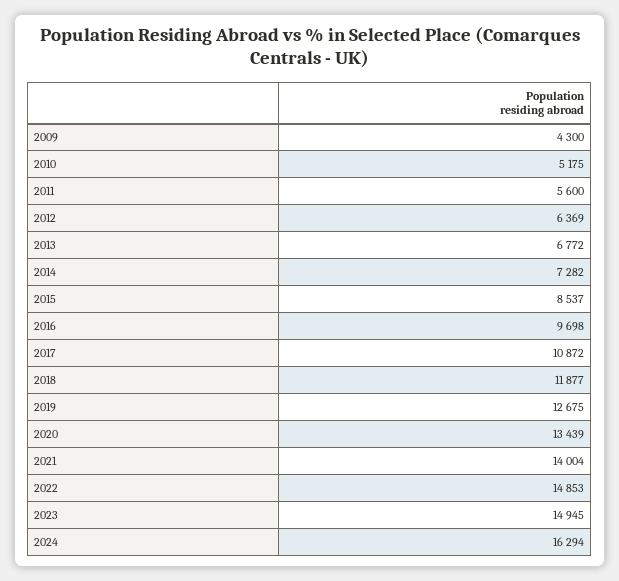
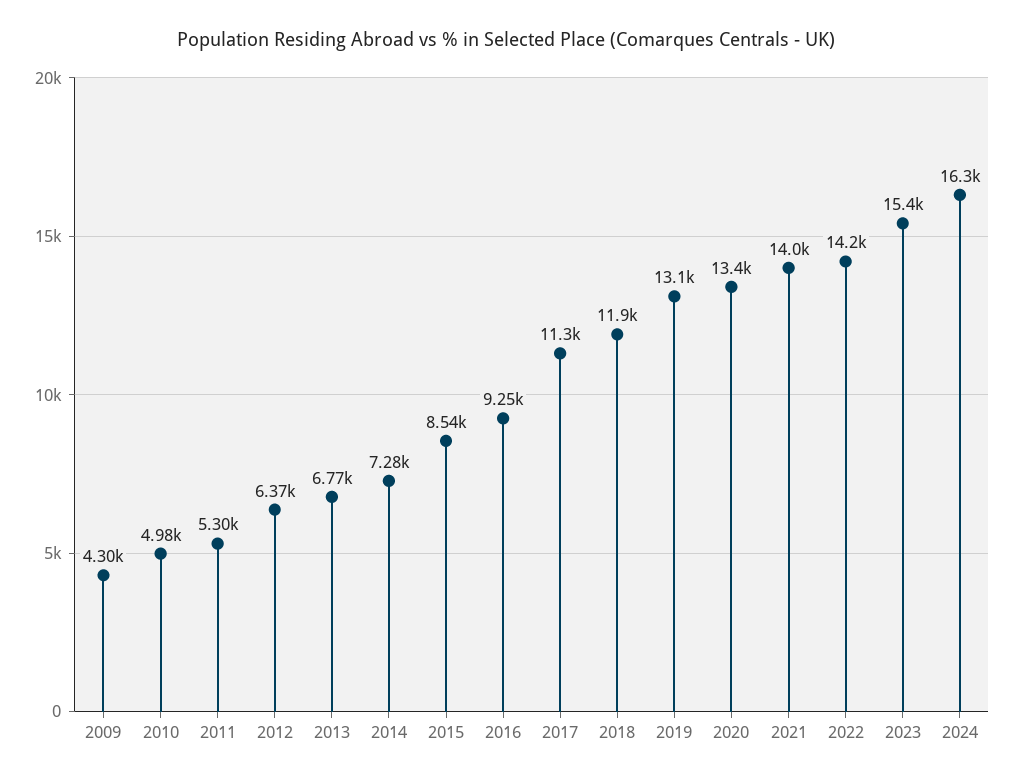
  {
    "2009": 4300,
-   "2010": 5175,
+   "2010": 4980,
-   "2011": 5600,
+   "2011": 5300,
    "2012": 6369,
    "2013": 6772,
    "2014": 7282,
    "2015": 8537,
-   "2016": 9698,
+   "2016": 9250,
-   "2017": 10872,
+   "2017": 11300,
    "2018": 11877,
-   "2019": 12675,
+   "2019": 13100,
    "2020": 13439,
    "2021": 14004,
-   "2022": 14853,
+   "2022": 14200,
-   "2023": 14945,
+   "2023": 15400,
    "2024": 16294
  }

